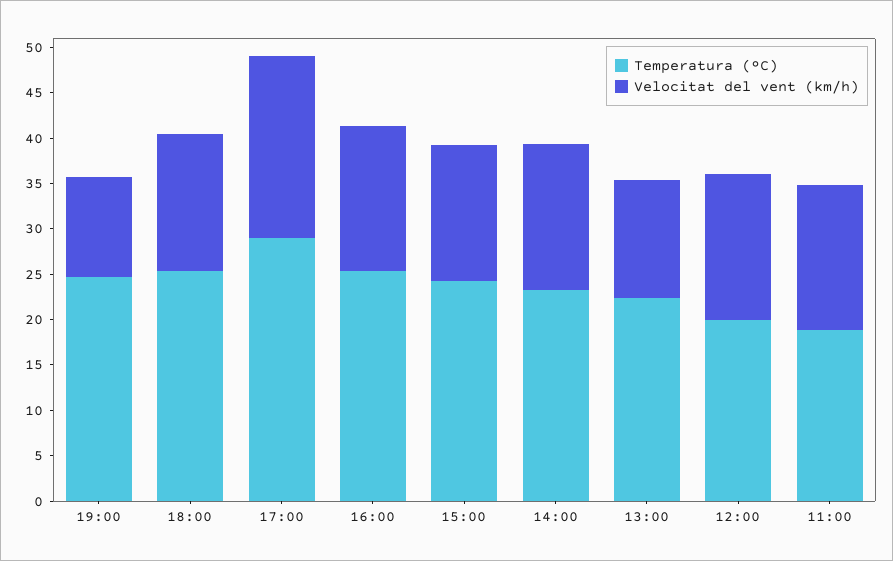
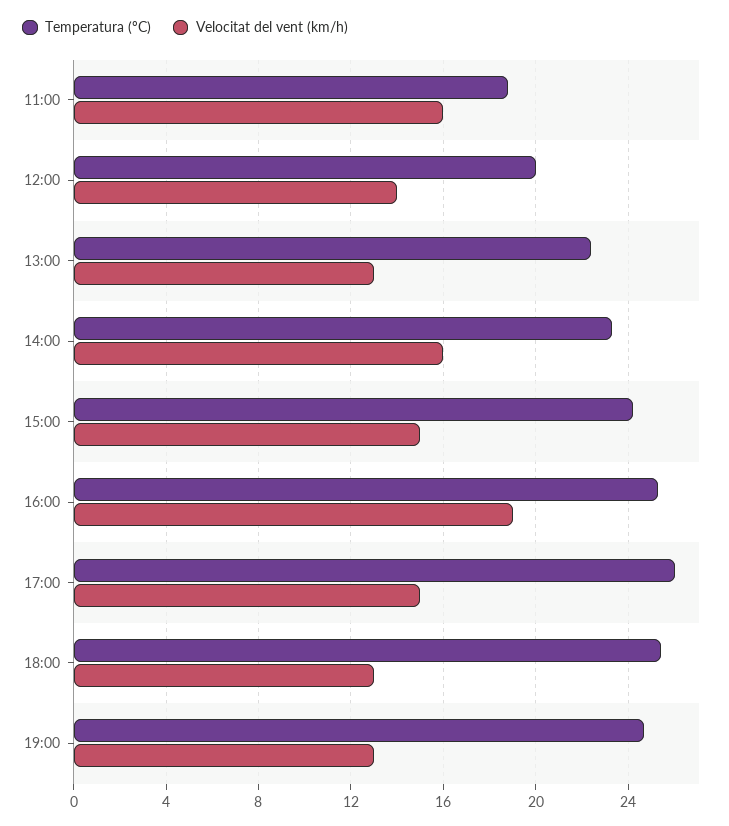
  {
    "Temperatura (ºC)": {
      "19:00": 24.5,
      "18:00": 25.5,
-     "17:00": 29,
+     "17:00": 26,
      "16:00": 25.5,
      "15:00": 24,
      "14:00": 23.5,
      "13:00": 22.5,
      "12:00": 20,
      "11:00": 19
    },
    "Velocitat del vent (km/h)": {
-     "19:00": 11,
+     "19:00": 13,
-     "18:00": 15,
+     "18:00": 13,
-     "17:00": 20,
+     "17:00": 15,
-     "16:00": 16,
+     "16:00": 19,
      "15:00": 15,
      "14:00": 16,
      "13:00": 13,
-     "12:00": 16,
+     "12:00": 14,
      "11:00": 16
    }
  }

